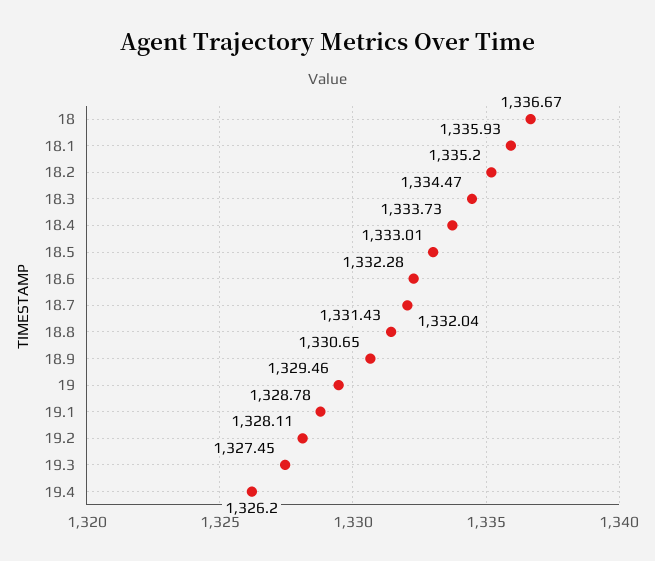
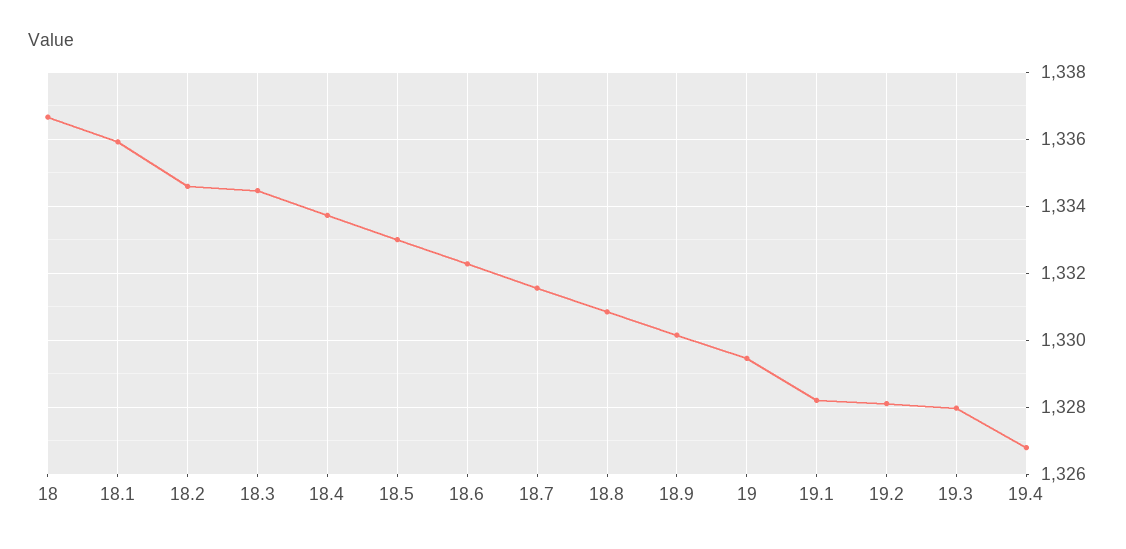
  {
    "18": 1336.67,
    "18.1": 1335.93,
-   "18.2": 1335.2,
+   "18.2": 1334.6,
    "18.3": 1334.47,
    "18.4": 1333.73,
    "18.5": 1333.01,
    "18.6": 1332.28,
-   "18.7": 1332.04,
+   "18.7": 1331.6,
-   "18.8": 1331.43,
+   "18.8": 1330.8,
-   "18.9": 1330.65,
+   "18.9": 1330.2,
    "19": 1329.46,
-   "19.1": 1328.78,
+   "19.1": 1328.2,
    "19.2": 1328.11,
-   "19.3": 1327.45,
+   "19.3": 1328,
-   "19.4": 1326.2
+   "19.4": 1326.8
  }

